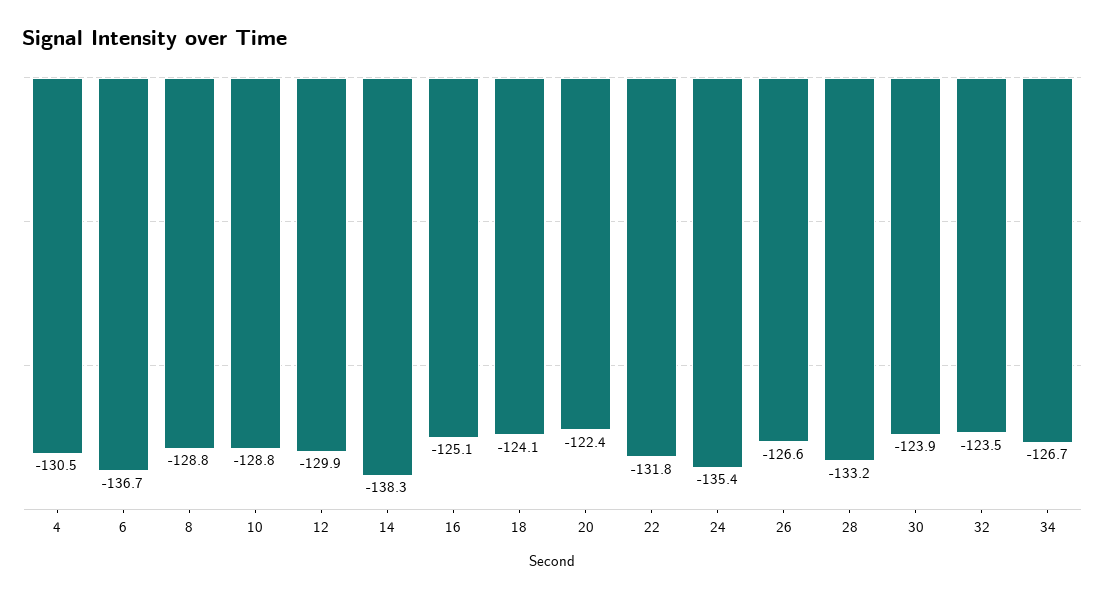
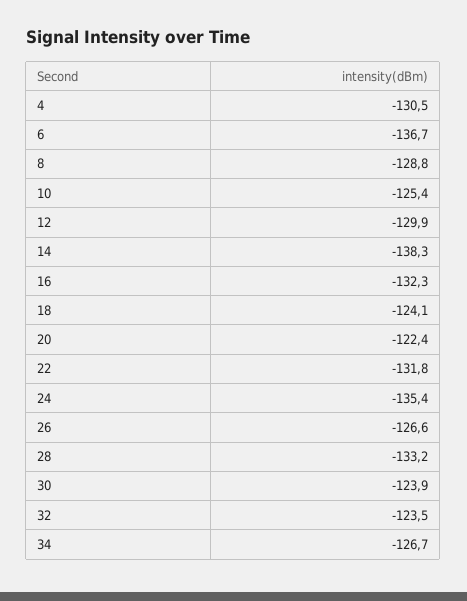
  {
    "4": -130.5,
    "6": -136.7,
    "8": -128.8,
-   "10": -128.8,
+   "10": -125.4,
    "12": -129.9,
    "14": -138.3,
-   "16": -125.1,
+   "16": -132.3,
    "18": -124.1,
    "20": -122.4,
    "22": -131.8,
    "24": -135.4,
    "26": -126.6,
    "28": -133.2,
    "30": -123.9,
    "32": -123.5,
    "34": -126.7
  }

